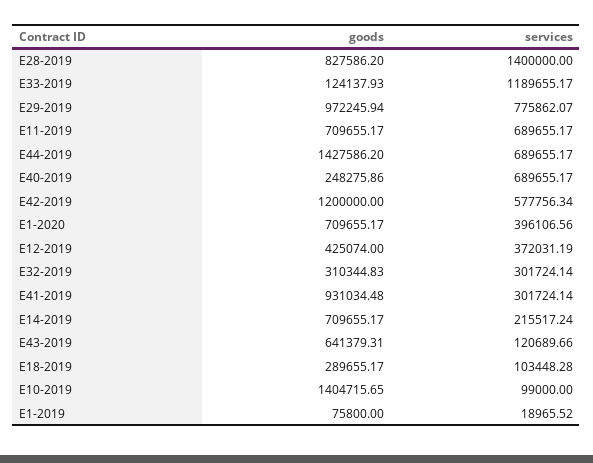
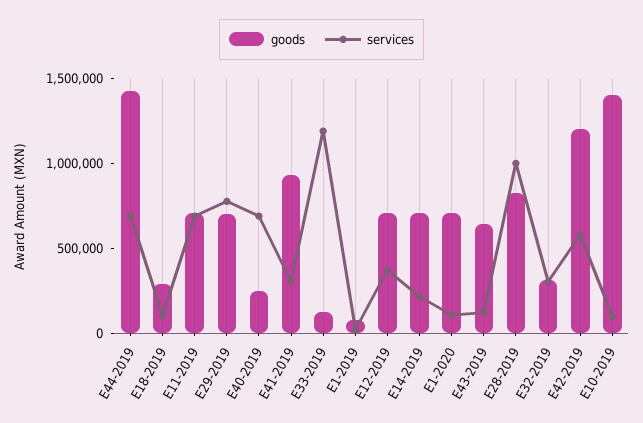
  {
    "goods": {
      "E28-2019": 827586.2,
      "E33-2019": 124137.93,
-     "E29-2019": 972245.94,
+     "E29-2019": 700000,
      "E11-2019": 709655.17,
      "E44-2019": 1427586.2,
      "E40-2019": 248275.86,
      "E42-2019": 1200000,
      "E1-2020": 709655.17,
-     "E12-2019": 425074,
+     "E12-2019": 700000,
      "E32-2019": 310344.83,
      "E41-2019": 931034.48,
      "E14-2019": 709655.17,
      "E43-2019": 641379.31,
      "E18-2019": 289655.17,
      "E10-2019": 1404715.65,
      "E1-2019": 75800
    },
    "services": {
-     "E28-2019": 1400000,
+     "E28-2019": 1000000,
      "E33-2019": 1189655.17,
      "E29-2019": 775862.07,
      "E11-2019": 689655.17,
      "E44-2019": 689655.17,
      "E40-2019": 689655.17,
      "E42-2019": 577756.34,
-     "E1-2020": 396106.56,
+     "E1-2020": 100000,
      "E12-2019": 372031.19,
      "E32-2019": 301724.14,
      "E41-2019": 301724.14,
      "E14-2019": 215517.24,
      "E43-2019": 120689.66,
      "E18-2019": 103448.28,
      "E10-2019": 99000,
      "E1-2019": 18965.52
    }
  }

